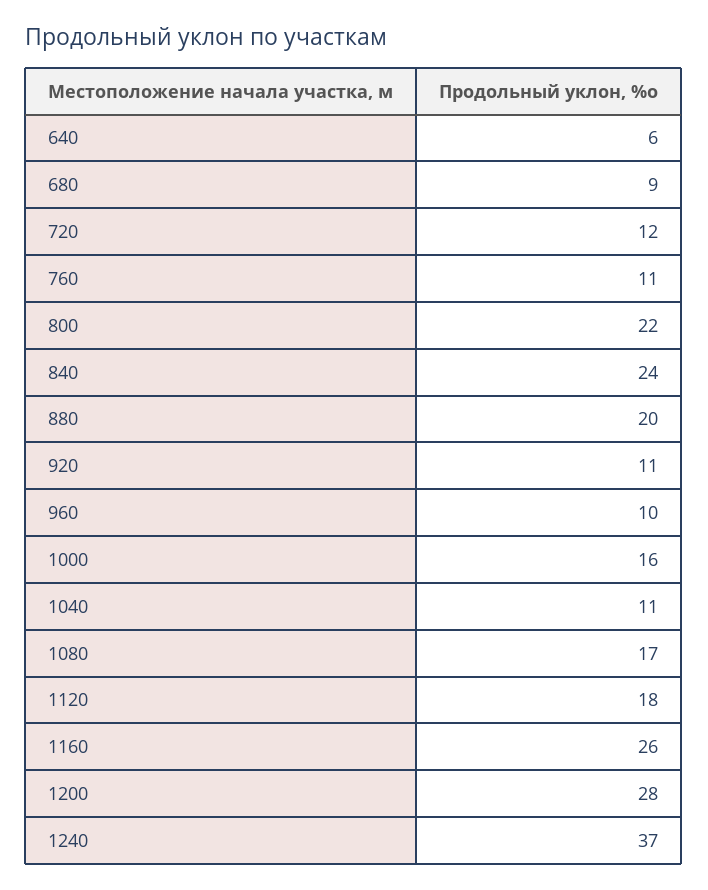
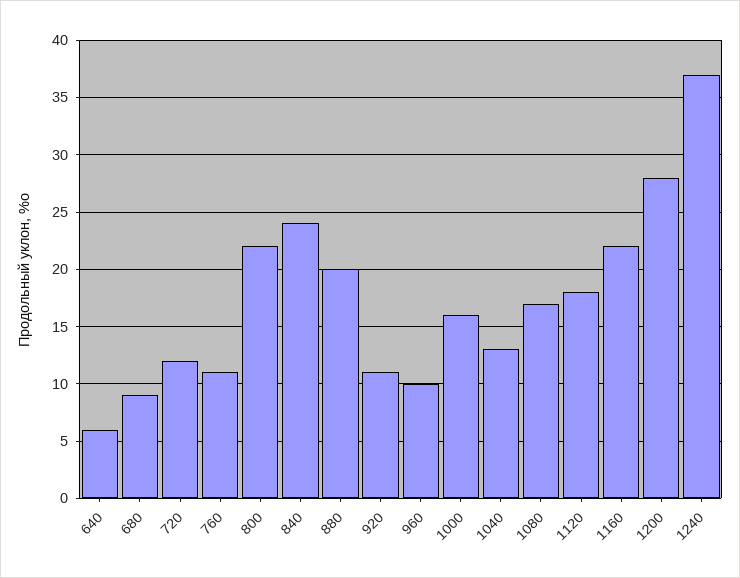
  {
    "640": 6,
    "680": 9,
    "720": 12,
    "760": 11,
    "800": 22,
    "840": 24,
    "880": 20,
    "920": 11,
    "960": 10,
    "1000": 16,
-   "1040": 11,
+   "1040": 13,
    "1080": 17,
    "1120": 18,
-   "1160": 26,
+   "1160": 22,
    "1200": 28,
    "1240": 37
  }

